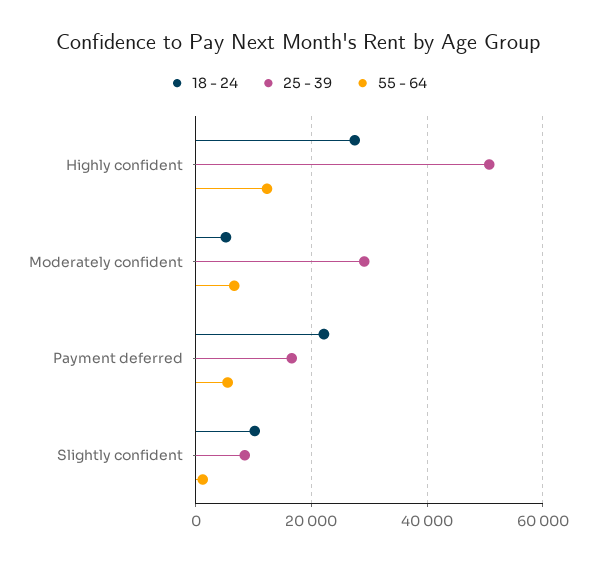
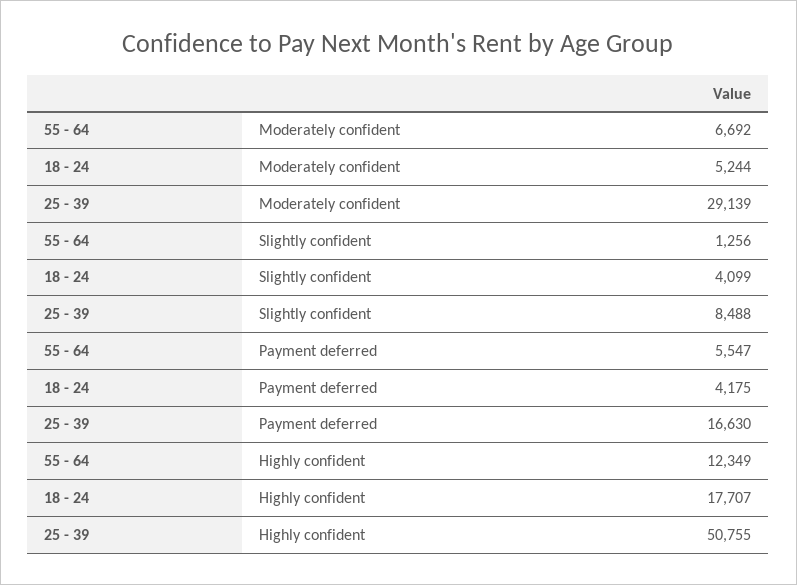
  {
    "18 - 24": {
-     "Highly confident": 28000,
+     "Highly confident": 17707,
      "Moderately confident": 5244,
-     "Payment deferred": 22000,
+     "Payment deferred": 4175,
-     "Slightly confident": 10000
+     "Slightly confident": 4099
    },
    "25 - 39": {
      "Highly confident": 50755,
      "Moderately confident": 29139,
      "Payment deferred": 16630,
      "Slightly confident": 8488
    },
    "55 - 64": {
      "Highly confident": 12349,
      "Moderately confident": 6692,
      "Payment deferred": 5547,
      "Slightly confident": 1256
    }
  }

